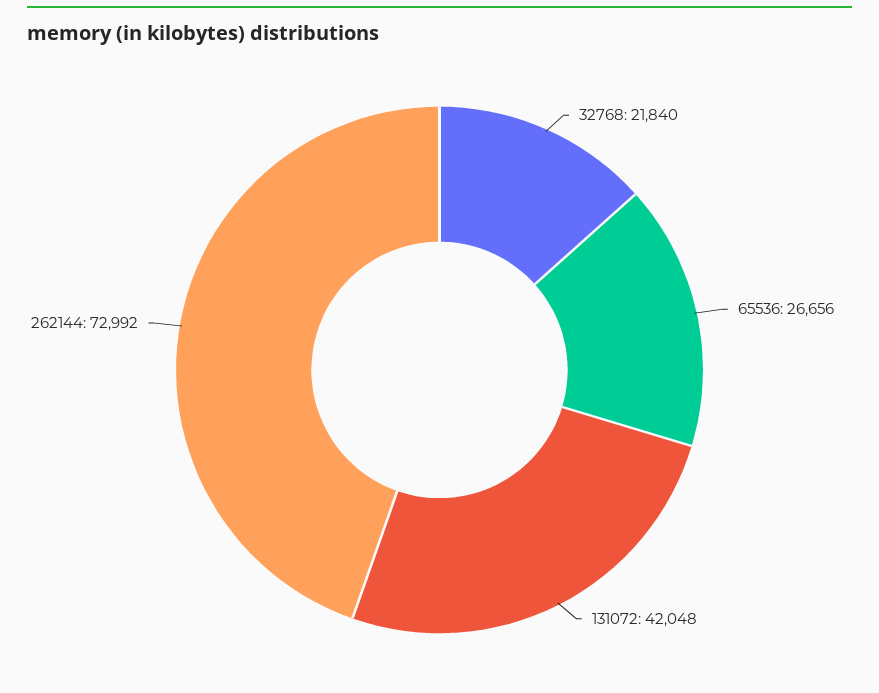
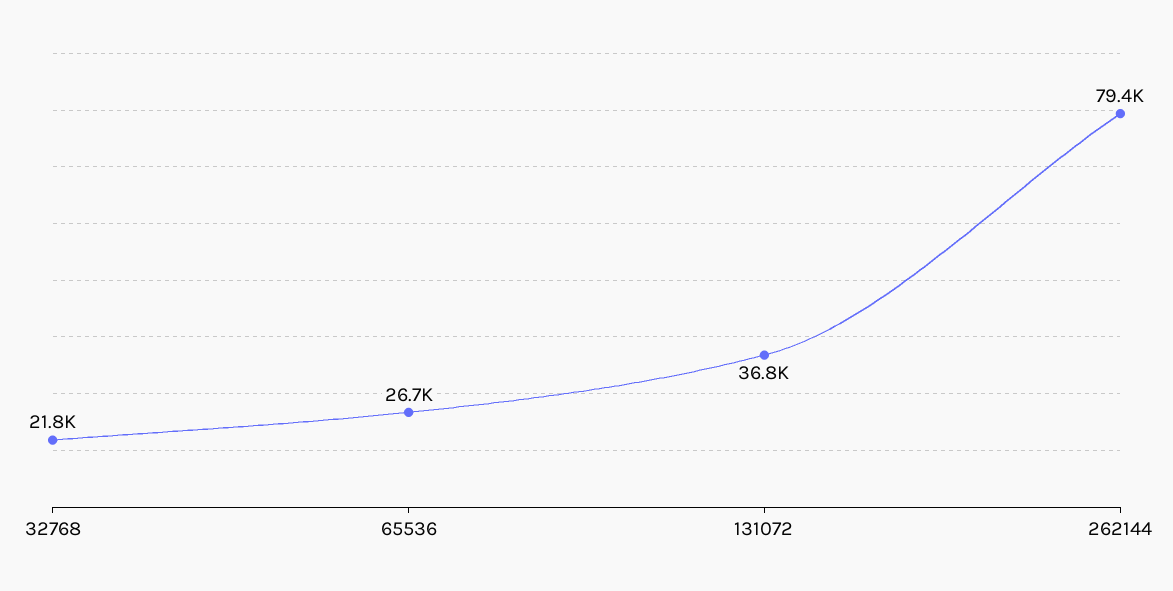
  {
    "32768": 21840,
    "65536": 26656,
-   "131072": 42048,
+   "131072": 36800,
-   "262144": 72992
+   "262144": 79400
  }

